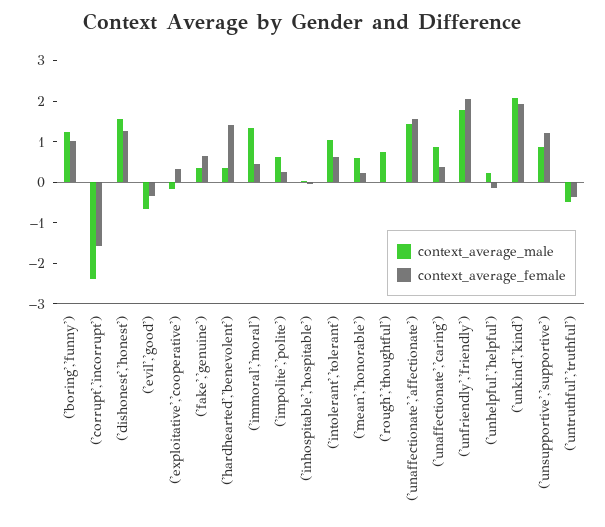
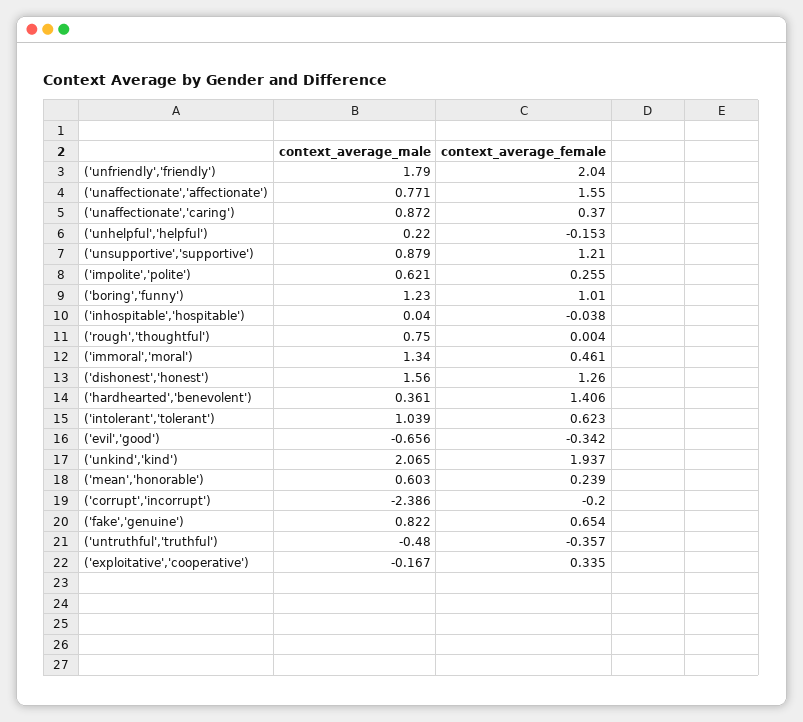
  {
    "context_average_male": {
      "('boring','funny')": 1.23,
      "('corrupt','incorrupt')": -2.386,
      "('dishonest','honest')": 1.56,
      "('evil','good')": -0.656,
      "('exploitative','cooperative')": -0.167,
-     "('fake','genuine')": 0.4,
+     "('fake','genuine')": 0.822,
      "('hardhearted','benevolent')": 0.361,
      "('immoral','moral')": 1.34,
      "('impolite','polite')": 0.621,
      "('inhospitable','hospitable')": 0.04,
      "('intolerant','tolerant')": 1.039,
      "('mean','honorable')": 0.603,
      "('rough','thoughtful')": 0.75,
-     "('unaffectionate','affectionate')": 1.4,
+     "('unaffectionate','affectionate')": 0.771,
      "('unaffectionate','caring')": 0.872,
      "('unfriendly','friendly')": 1.79,
      "('unhelpful','helpful')": 0.22,
      "('unkind','kind')": 2.065,
      "('unsupportive','supportive')": 0.879,
      "('untruthful','truthful')": -0.48
    },
    "context_average_female": {
      "('boring','funny')": 1.01,
-     "('corrupt','incorrupt')": -1.6,
+     "('corrupt','incorrupt')": -0.2,
      "('dishonest','honest')": 1.26,
      "('evil','good')": -0.342,
      "('exploitative','cooperative')": 0.335,
      "('fake','genuine')": 0.654,
      "('hardhearted','benevolent')": 1.406,
      "('immoral','moral')": 0.461,
      "('impolite','polite')": 0.255,
      "('inhospitable','hospitable')": -0.038,
      "('intolerant','tolerant')": 0.623,
      "('mean','honorable')": 0.239,
      "('rough','thoughtful')": 0.004,
      "('unaffectionate','affectionate')": 1.55,
      "('unaffectionate','caring')": 0.37,
      "('unfriendly','friendly')": 2.04,
      "('unhelpful','helpful')": -0.153,
      "('unkind','kind')": 1.937,
      "('unsupportive','supportive')": 1.21,
      "('untruthful','truthful')": -0.357
    }
  }

